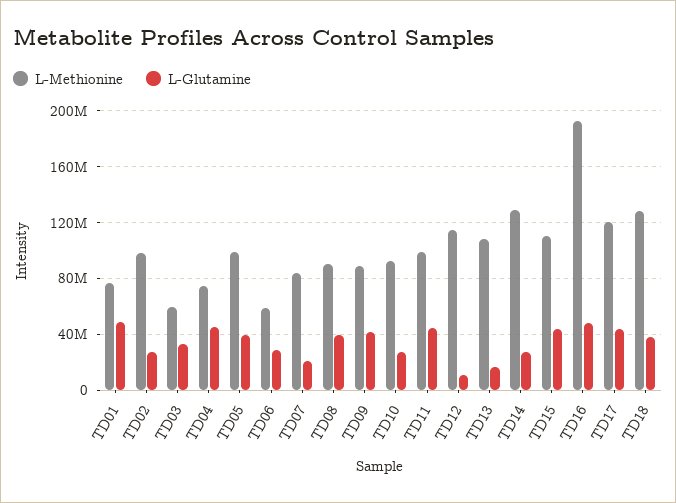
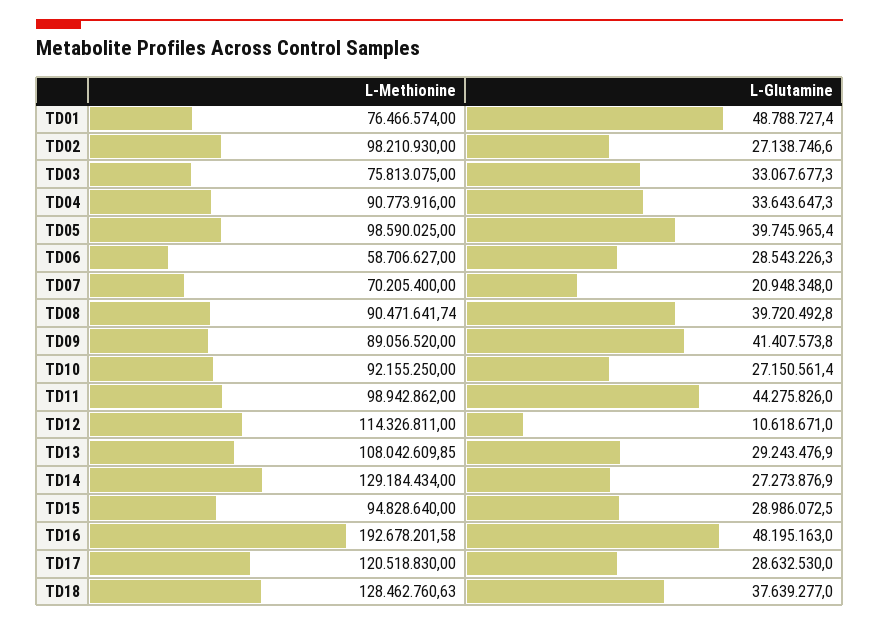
  {
    "L-Methionine": {
      "TD01": 76466574,
      "TD02": 98210930,
-     "TD03": 60000000,
+     "TD03": 75813075,
-     "TD04": 75000000,
+     "TD04": 90773916,
      "TD05": 98590025,
      "TD06": 58706627,
-     "TD07": 85000000,
+     "TD07": 70205400,
      "TD08": 90471641.74,
      "TD09": 89056520,
      "TD10": 92155250,
      "TD11": 98942862,
      "TD12": 114326811,
      "TD13": 108042609.85,
      "TD14": 129184434,
-     "TD15": 110000000,
+     "TD15": 94828640,
      "TD16": 192678201.58,
      "TD17": 120518830,
      "TD18": 128462760.63
    },
    "L-Glutamine": {
      "TD01": 48788727.4,
      "TD02": 27138746.6,
      "TD03": 33067677.3,
-     "TD04": 45000000,
+     "TD04": 33643647.3,
      "TD05": 39745965.4,
      "TD06": 28543226.3,
      "TD07": 20948348,
      "TD08": 39720492.8,
      "TD09": 41407573.8,
      "TD10": 27150561.4,
      "TD11": 44275826,
      "TD12": 10618671,
-     "TD13": 15000000,
+     "TD13": 29243476.9,
      "TD14": 27273876.9,
-     "TD15": 45000000,
+     "TD15": 28986072.5,
      "TD16": 48195163,
-     "TD17": 45000000,
+     "TD17": 28632530,
      "TD18": 37639277
    }
  }

